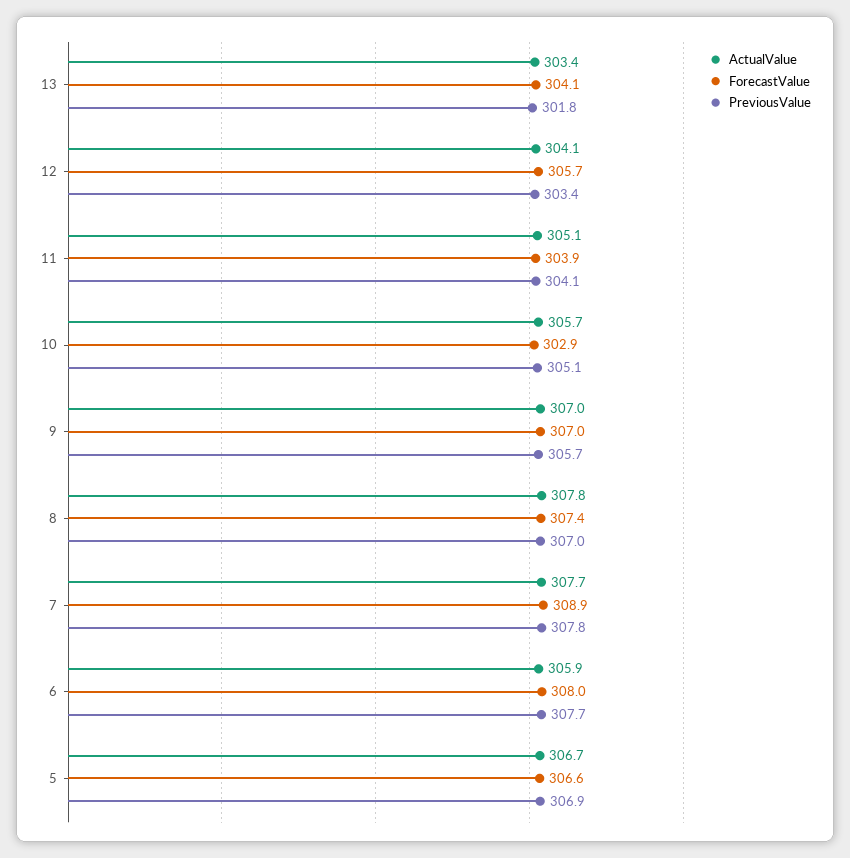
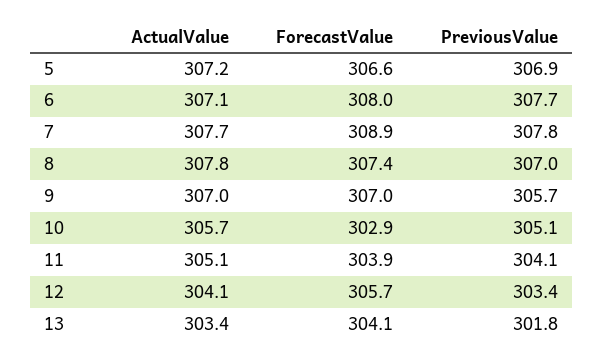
  {
    "ActualValue": {
      "13": 303.4,
      "12": 304.1,
      "11": 305.1,
      "10": 305.7,
      "9": 307,
      "8": 307.8,
      "7": 307.7,
-     "6": 305.9,
+     "6": 307.1,
-     "5": 306.7
+     "5": 307.2
    },
    "ForecastValue": {
      "13": 304.1,
      "12": 305.7,
      "11": 303.9,
      "10": 302.9,
      "9": 307,
      "8": 307.4,
      "7": 308.9,
      "6": 308,
      "5": 306.6
    },
    "PreviousValue": {
      "13": 301.8,
      "12": 303.4,
      "11": 304.1,
      "10": 305.1,
      "9": 305.7,
      "8": 307,
      "7": 307.8,
      "6": 307.7,
      "5": 306.9
    }
  }

